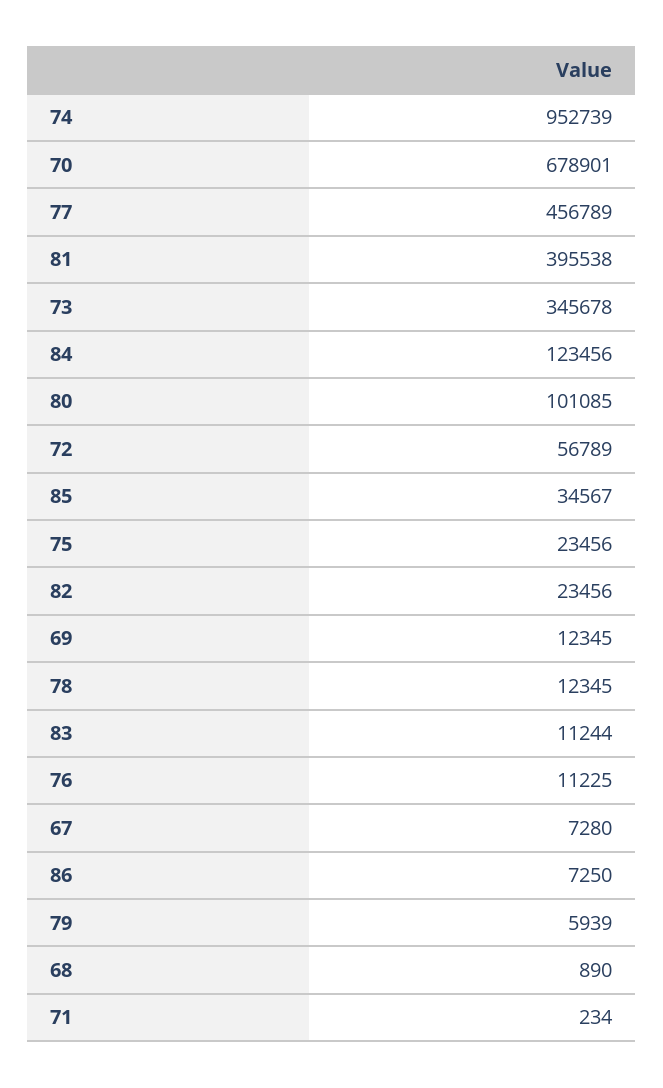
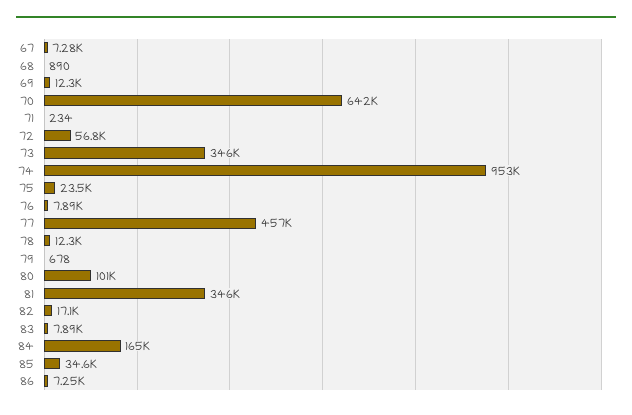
  {
    "74": 952739,
-   "70": 678901,
+   "70": 642000,
    "77": 456789,
-   "81": 395538,
+   "81": 346000,
    "73": 345678,
-   "84": 123456,
+   "84": 165000,
    "80": 101085,
    "72": 56789,
    "85": 34567,
    "75": 23456,
-   "82": 23456,
+   "82": 17100,
    "69": 12345,
    "78": 12345,
-   "83": 11244,
+   "83": 7890,
-   "76": 11225,
+   "76": 7890,
    "67": 7280,
    "86": 7250,
-   "79": 5939,
+   "79": 678,
    "68": 890,
    "71": 234
  }

